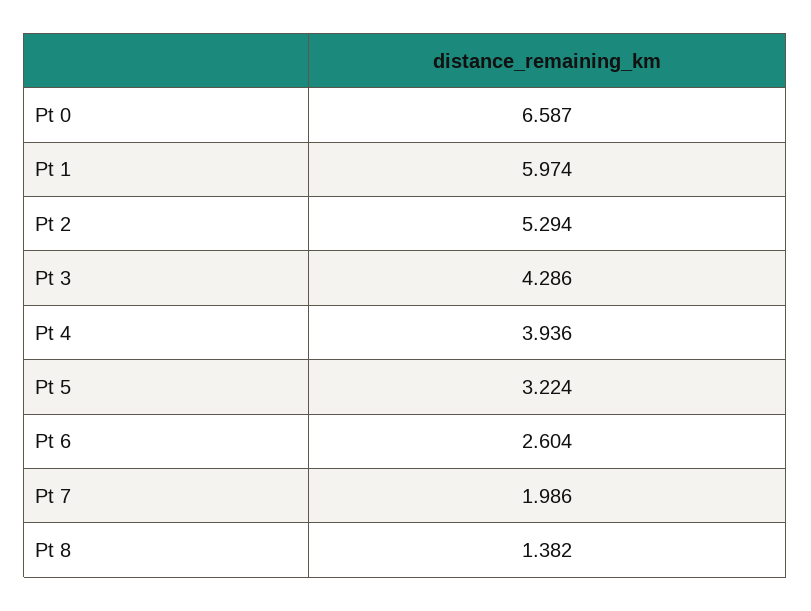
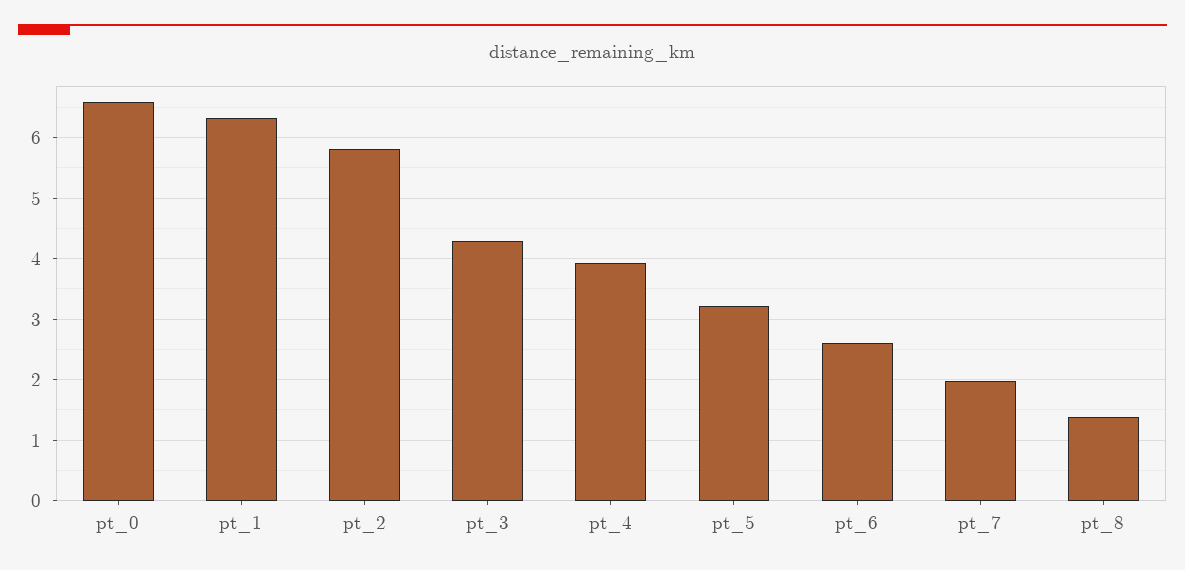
  {
    "Pt 0": 6.587,
-   "Pt 1": 5.974,
+   "Pt 1": 6.3,
-   "Pt 2": 5.294,
+   "Pt 2": 5.8,
    "Pt 3": 4.286,
    "Pt 4": 3.936,
    "Pt 5": 3.224,
    "Pt 6": 2.604,
    "Pt 7": 1.986,
    "Pt 8": 1.382
  }

